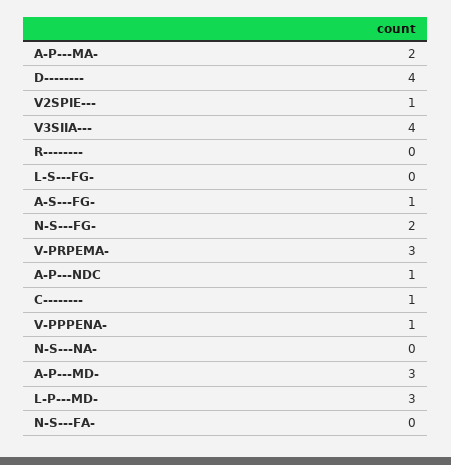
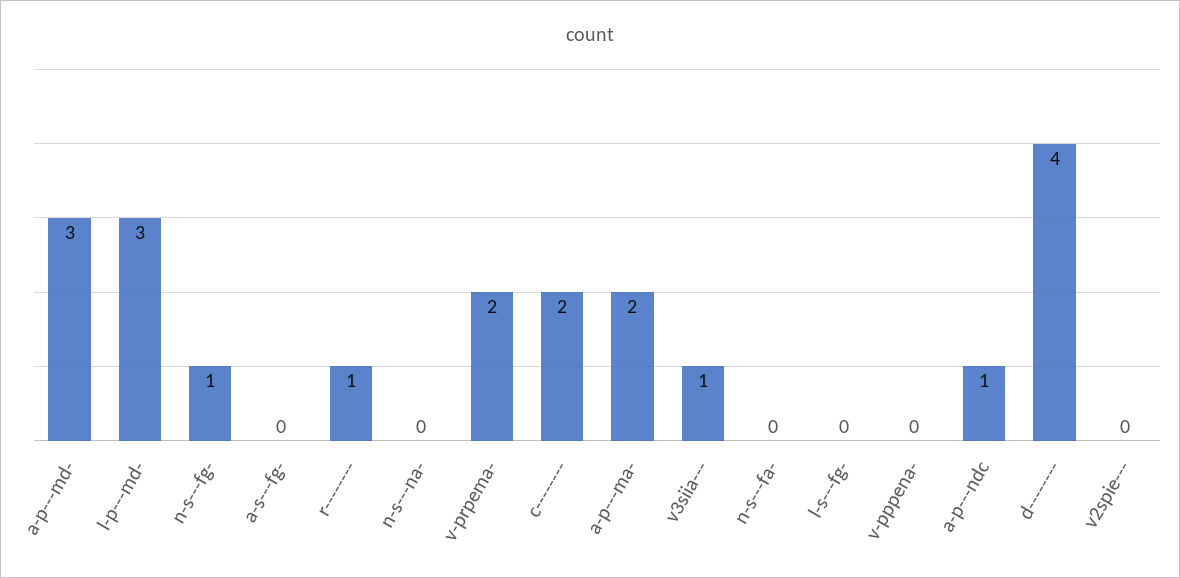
  {
    "A-P---MA-": 2,
    "D--------": 4,
-   "V2SPIE---": 1,
+   "V2SPIE---": 0,
-   "V3SIIA---": 4,
+   "V3SIIA---": 1,
-   "R--------": 0,
+   "R--------": 1,
    "L-S---FG-": 0,
-   "A-S---FG-": 1,
+   "A-S---FG-": 0,
-   "N-S---FG-": 2,
+   "N-S---FG-": 1,
-   "V-PRPEMA-": 3,
+   "V-PRPEMA-": 2,
    "A-P---NDC": 1,
-   "C--------": 1,
+   "C--------": 2,
-   "V-PPPENA-": 1,
+   "V-PPPENA-": 0,
    "N-S---NA-": 0,
    "A-P---MD-": 3,
    "L-P---MD-": 3,
    "N-S---FA-": 0
  }

